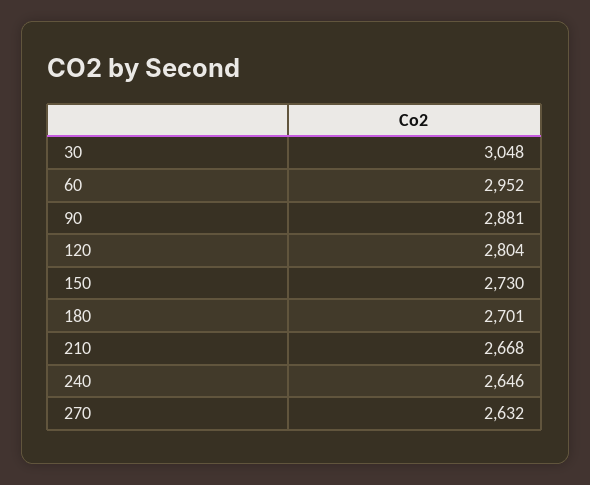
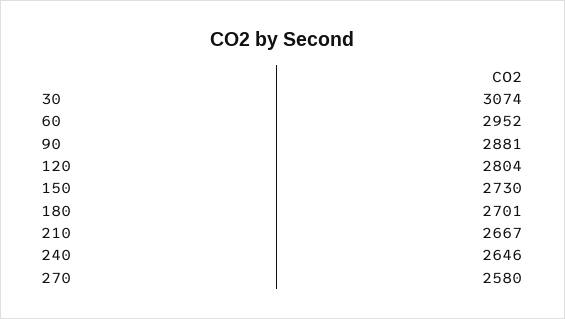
  {
-   "30": 3048,
+   "30": 3074,
    "60": 2952,
    "90": 2881,
    "120": 2804,
    "150": 2730,
    "180": 2701,
-   "210": 2668,
+   "210": 2667,
    "240": 2646,
-   "270": 2632
+   "270": 2580
  }

